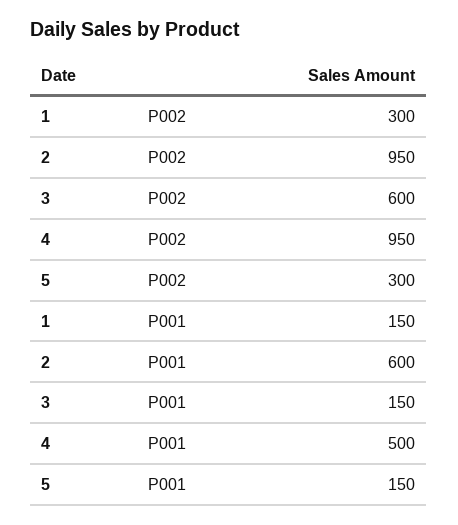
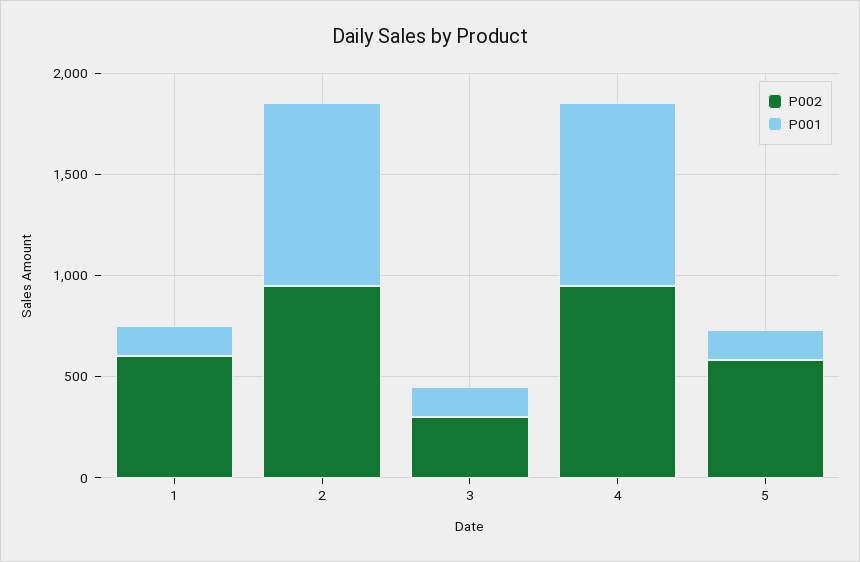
  {
    "P002": {
-     "1": 300,
+     "1": 600,
      "2": 950,
-     "3": 600,
+     "3": 300,
      "4": 950,
-     "5": 300
+     "5": 600
    },
    "P001": {
      "1": 150,
-     "2": 600,
+     "2": 900,
      "3": 150,
-     "4": 500,
+     "4": 900,
      "5": 150
    }
  }

